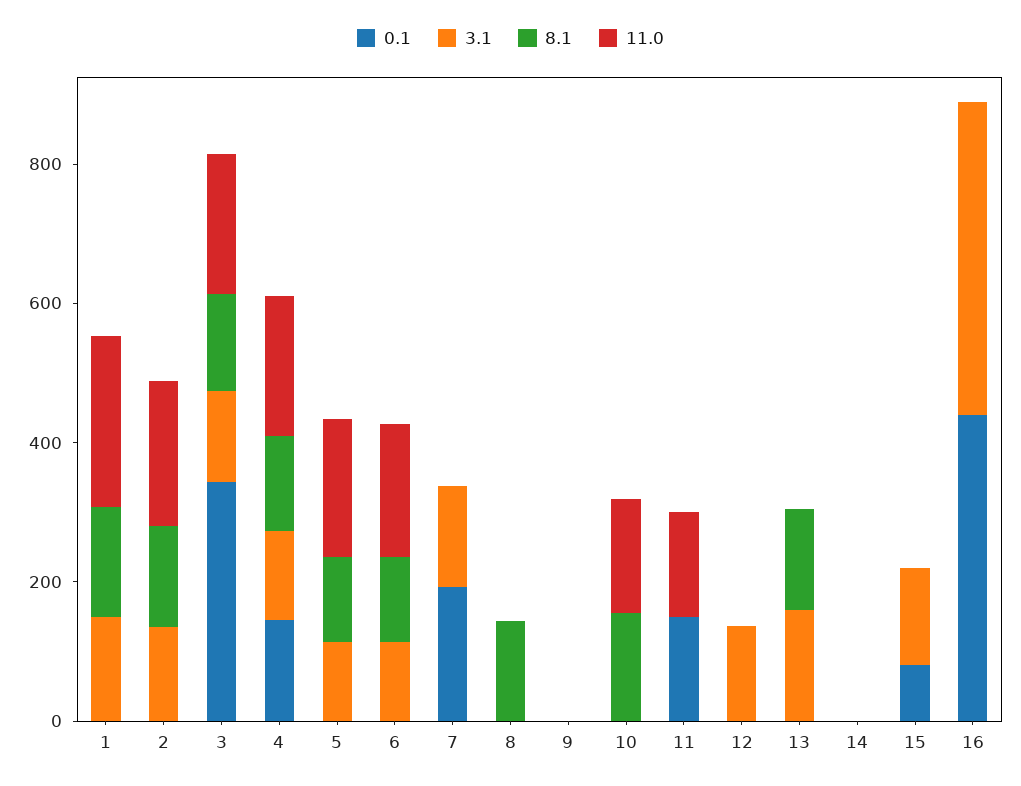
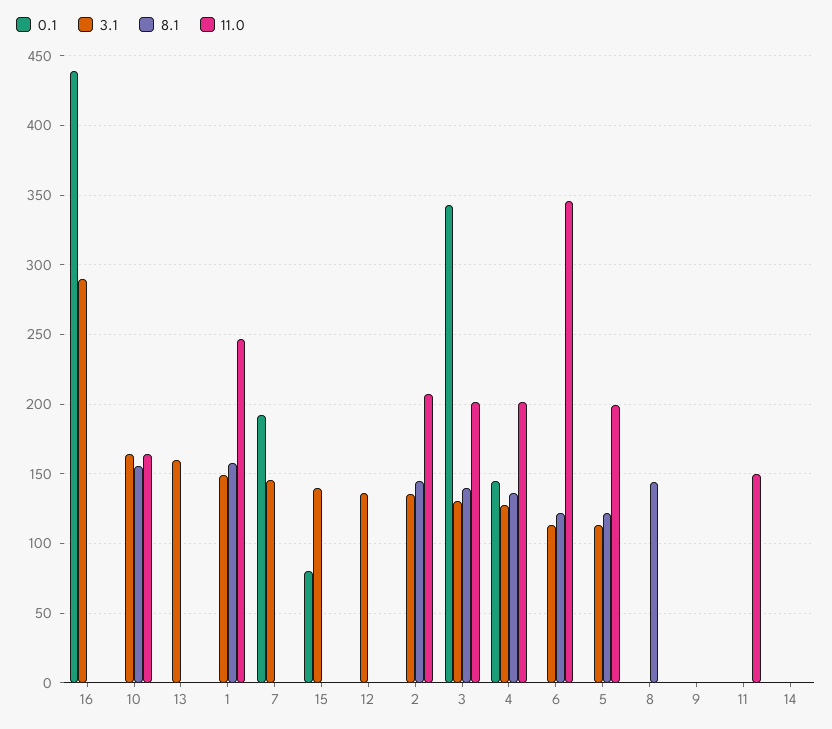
  {
    "0.1": {
      "1": 0,
      "2": 0,
      "3": 345,
      "4": 145,
      "5": 0,
      "6": 0,
      "7": 190,
      "8": 0,
      "9": 0,
      "10": 0,
-     "11": 150,
+     "11": 0,
      "12": 0,
      "13": 0,
      "14": 0,
      "15": 80,
      "16": 440
    },
    "3.1": {
      "1": 150,
      "2": 135,
      "3": 130,
      "4": 130,
      "5": 115,
      "6": 115,
      "7": 145,
      "8": 0,
      "9": 0,
-     "10": 0,
+     "10": 165,
      "11": 0,
      "12": 135,
      "13": 160,
      "14": 0,
      "15": 140,
-     "16": 450
+     "16": 290
    },
    "8.1": {
      "1": 160,
      "2": 145,
      "3": 140,
      "4": 135,
      "5": 120,
      "6": 120,
      "7": 0,
      "8": 145,
      "9": 0,
      "10": 155,
      "11": 0,
      "12": 0,
-     "13": 150,
+     "13": 0,
      "14": 0,
      "15": 0,
      "16": 0
    },
    "11.0": {
      "1": 245,
      "2": 205,
      "3": 200,
      "4": 200,
      "5": 200,
-     "6": 200,
+     "6": 345,
      "7": 0,
      "8": 0,
      "9": 0,
      "10": 165,
      "11": 150,
      "12": 0,
      "13": 0,
      "14": 0,
      "15": 0,
      "16": 0
    }
  }

